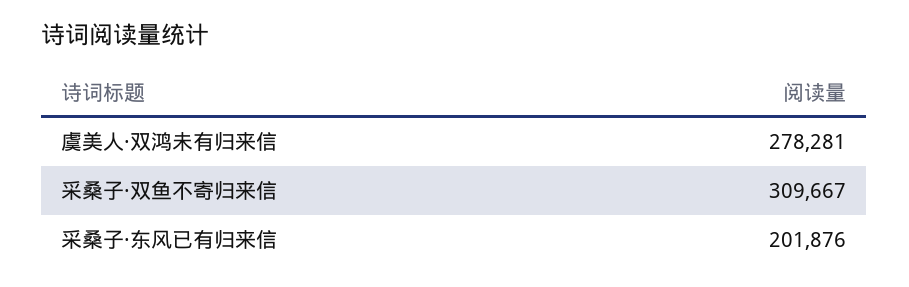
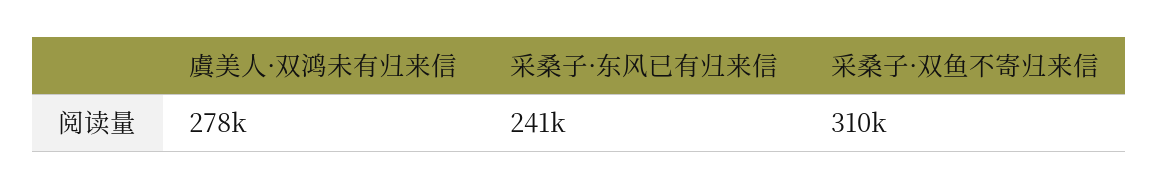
  {
    "虞美人·双鸿未有归来信": 278281,
    "采桑子·双鱼不寄归来信": 309667,
-   "采桑子·东风已有归来信": 201876
+   "采桑子·东风已有归来信": 241000
  }

